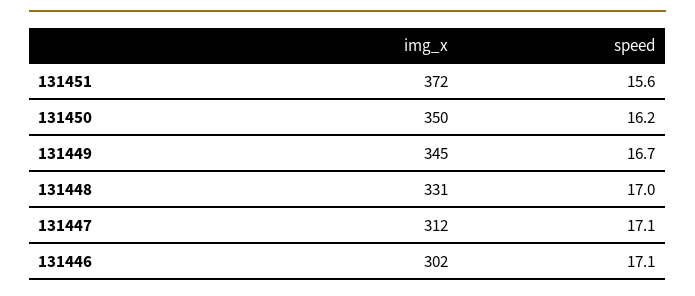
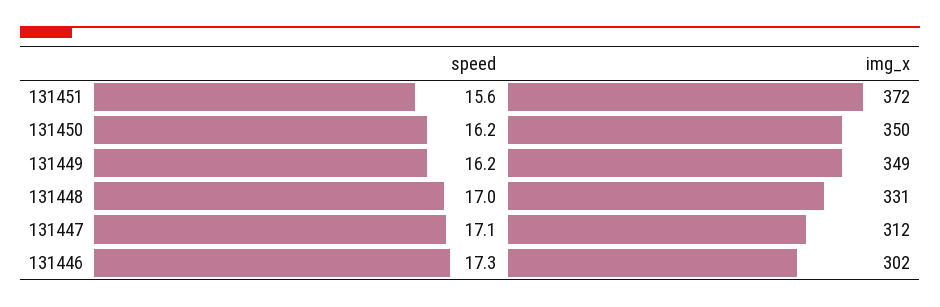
  {
    "img_x": {
      "131451": 372,
      "131450": 350,
-     "131449": 345,
+     "131449": 349,
      "131448": 331,
      "131447": 312,
      "131446": 302
    },
    "speed": {
      "131451": 15.6,
      "131450": 16.2,
-     "131449": 16.7,
+     "131449": 16.2,
      "131448": 17,
      "131447": 17.1,
-     "131446": 17.1
+     "131446": 17.3
    }
  }

